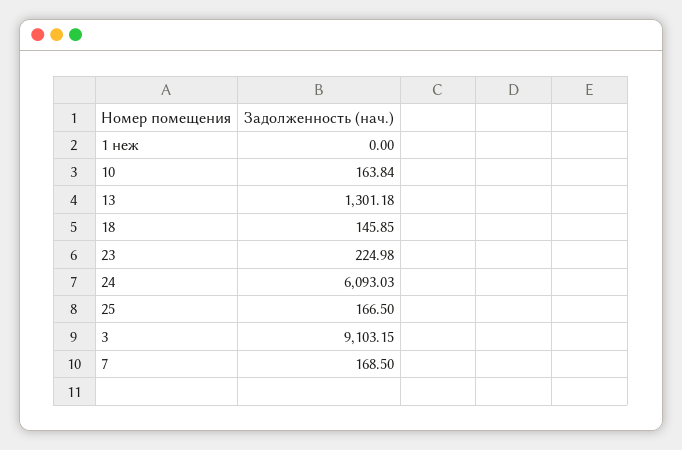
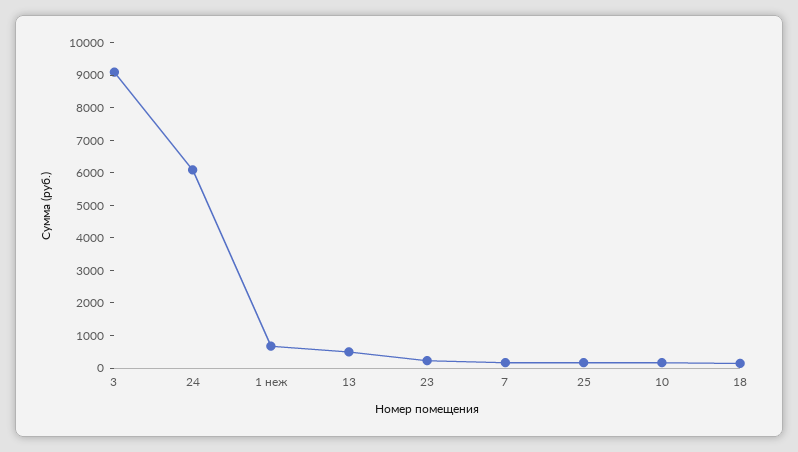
  {
-   "1 неж": 0,
+   "1 неж": 750,
    "10": 163.84,
-   "13": 1301.18,
+   "13": 500,
    "18": 145.85,
    "23": 224.98,
    "24": 6093.03,
    "25": 166.5,
    "3": 9103.15,
    "7": 168.5
  }

